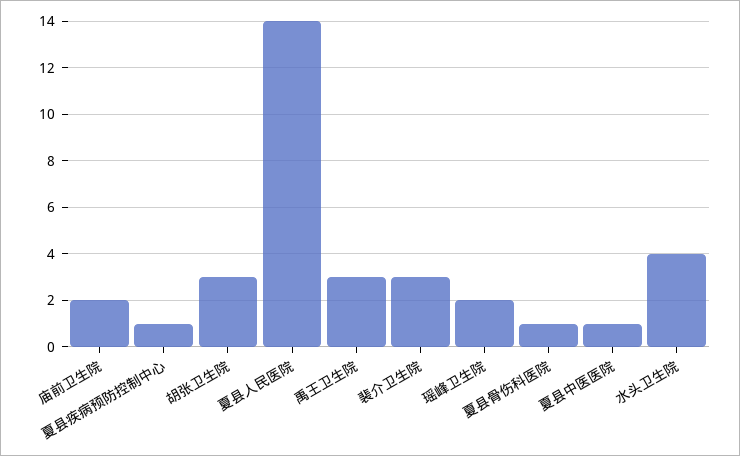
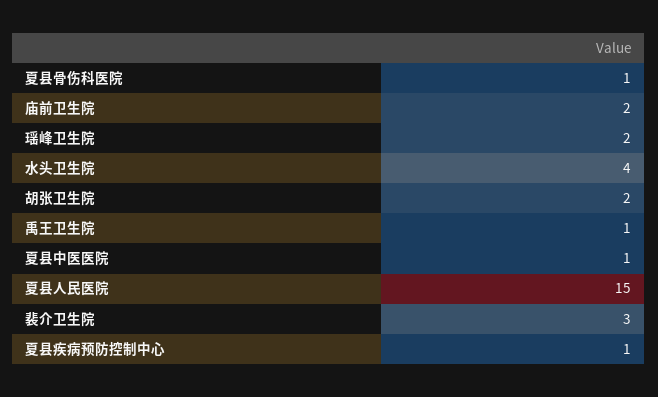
  {
    "庙前卫生院": 2,
    "夏县疾病预防控制中心": 1,
-   "胡张卫生院": 3,
+   "胡张卫生院": 2,
-   "夏县人民医院": 14,
+   "夏县人民医院": 15,
-   "禹王卫生院": 3,
+   "禹王卫生院": 1,
    "裴介卫生院": 3,
    "瑶峰卫生院": 2,
    "夏县骨伤科医院": 1,
    "夏县中医医院": 1,
    "水头卫生院": 4
  }

